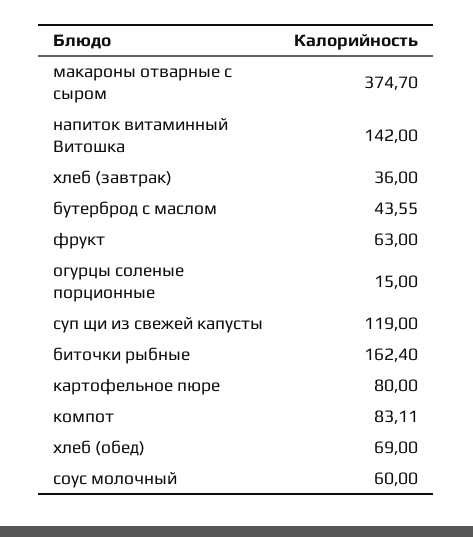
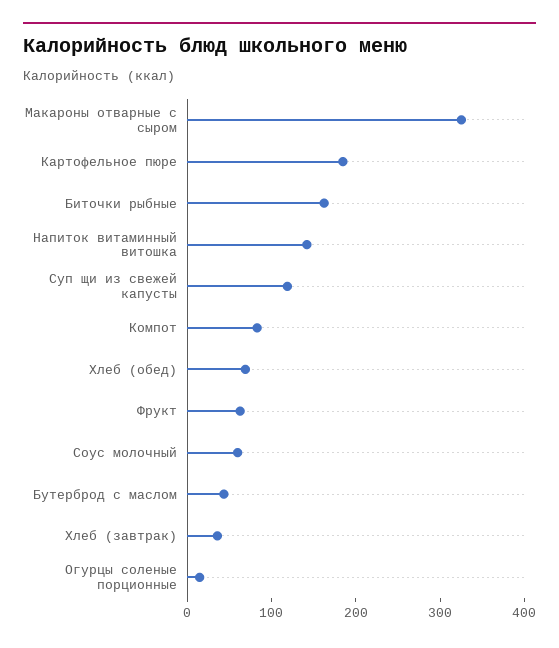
  {
-   "макароны отварные с сыром": 374.7,
+   "макароны отварные с сыром": 320,
    "напиток витаминный Витошка": 142,
    "хлеб (завтрак)": 36,
    "бутерброд с маслом": 43.55,
    "фрукт": 63,
    "огурцы соленые порционные": 15,
    "суп щи из свежей капусты": 119,
    "биточки рыбные": 162.4,
-   "картофельное пюре": 80,
+   "картофельное пюре": 180,
    "компот": 83.11,
    "хлеб (обед)": 69,
    "соус молочный": 60
  }

